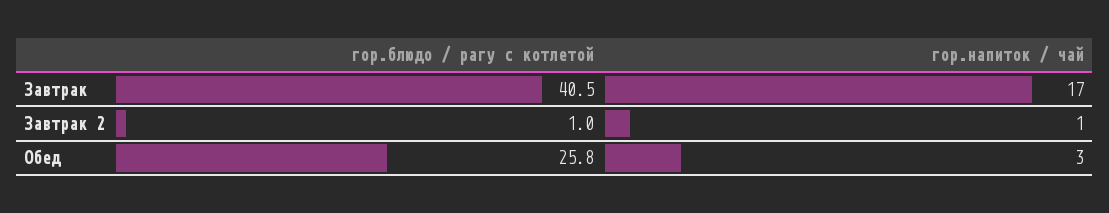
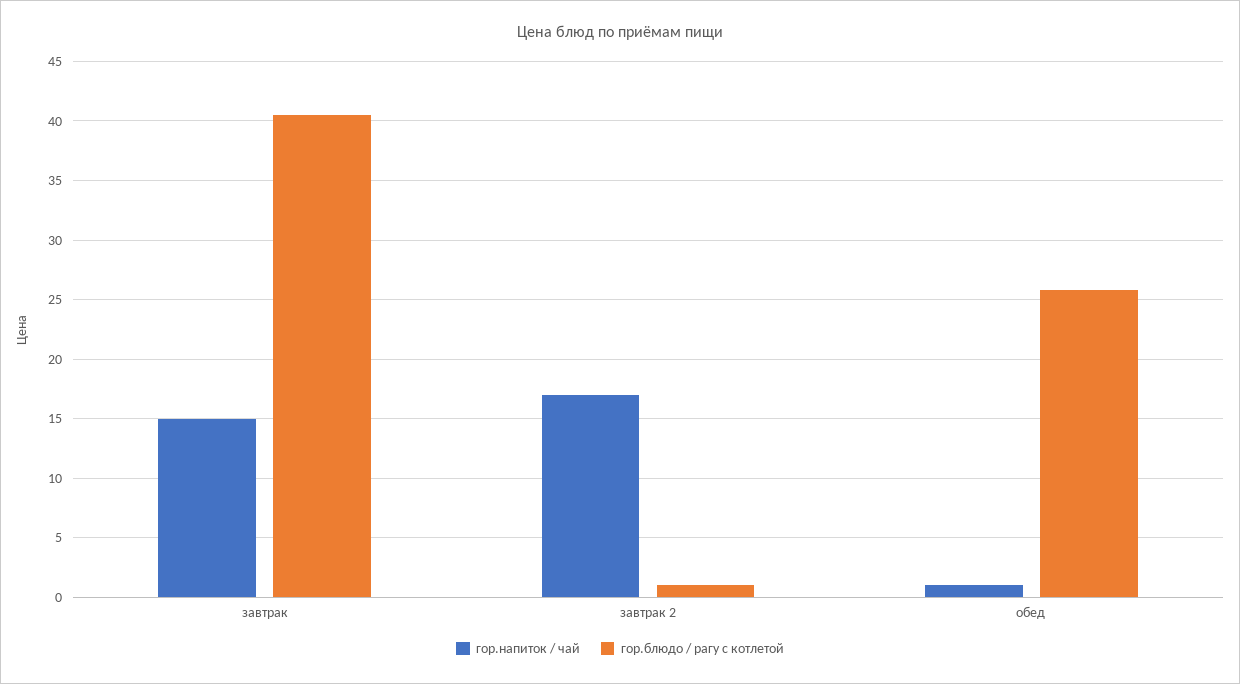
  {
    "гор.блюдо / рагу с котлетой": {
      "Завтрак": 40.5,
      "Завтрак 2": 1,
      "Обед": 25.8
    },
    "гор.напиток / чай": {
-     "Завтрак": 17,
+     "Завтрак": 15,
-     "Завтрак 2": 1,
+     "Завтрак 2": 17,
-     "Обед": 3
+     "Обед": 1
    }
  }

